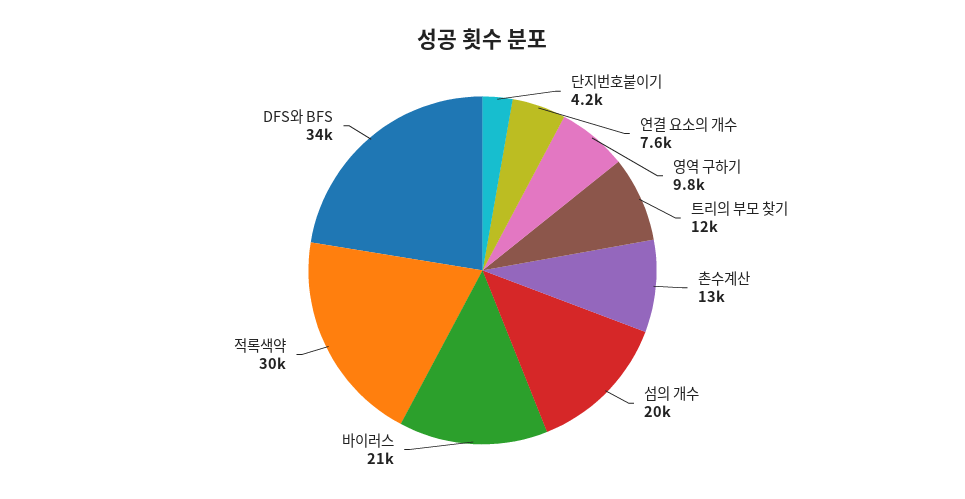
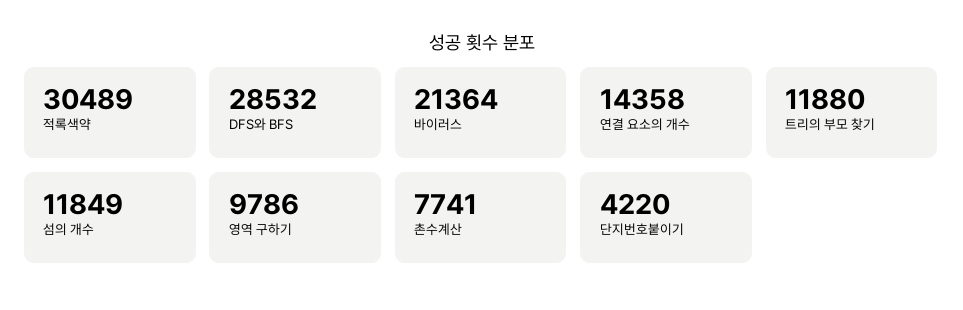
  {
    "단지번호붙이기": 4220,
-   "연결 요소의 개수": 7600,
+   "연결 요소의 개수": 14358,
    "영역 구하기": 9786,
    "트리의 부모 찾기": 11880,
-   "촌수계산": 13000,
+   "촌수계산": 7741,
-   "섬의 개수": 20000,
+   "섬의 개수": 11849,
    "바이러스": 21364,
    "적록색약": 30489,
-   "DFS와 BFS": 34000
+   "DFS와 BFS": 28532
  }

